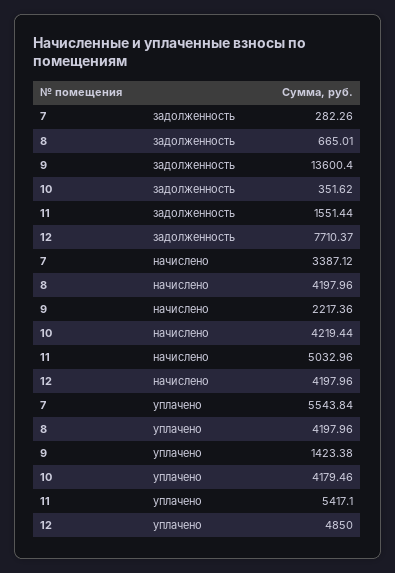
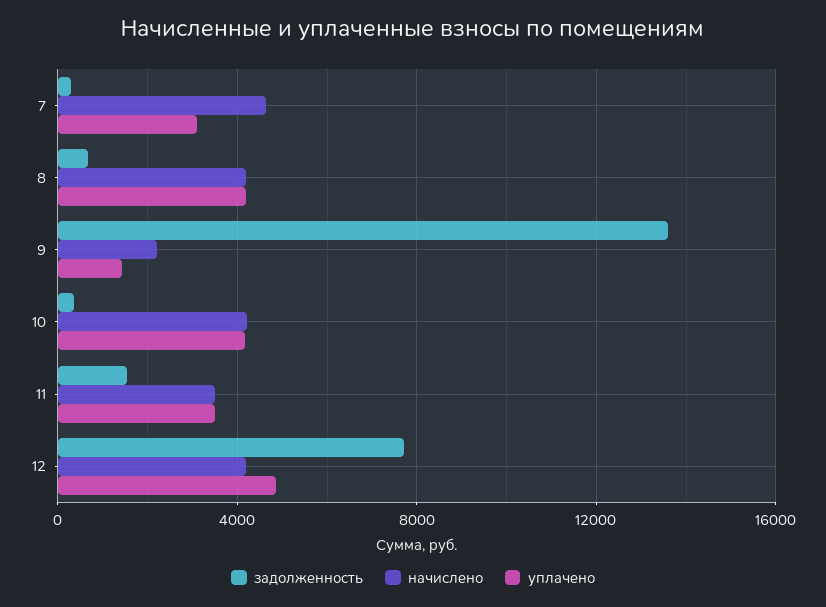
  {
    "задолженность": {
      "7": 282.26,
      "8": 665.01,
      "9": 13600.4,
      "10": 351.62,
      "11": 1551.44,
      "12": 7710.37
    },
    "начислено": {
-     "7": 3387.12,
+     "7": 4500,
      "8": 4197.96,
      "9": 2217.36,
      "10": 4219.44,
-     "11": 5032.96,
+     "11": 3500,
      "12": 4197.96
    },
    "уплачено": {
-     "7": 5543.84,
+     "7": 3000,
      "8": 4197.96,
      "9": 1423.38,
      "10": 4179.46,
-     "11": 5417.1,
+     "11": 3500,
      "12": 4850
    }
  }

